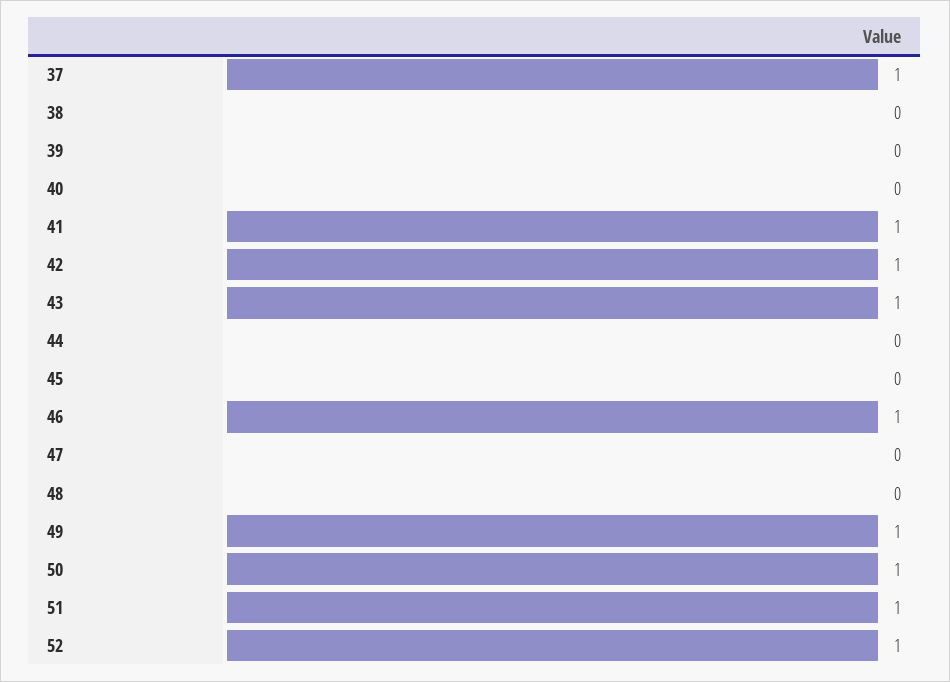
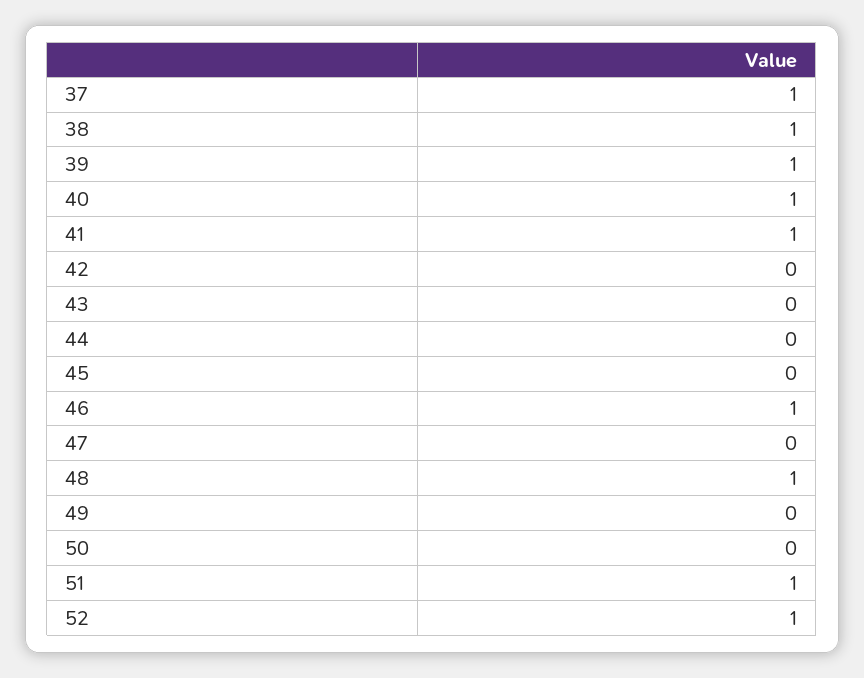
  {
    "37": 1,
-   "38": 0,
+   "38": 1,
-   "39": 0,
+   "39": 1,
-   "40": 0,
+   "40": 1,
    "41": 1,
-   "42": 1,
+   "42": 0,
-   "43": 1,
+   "43": 0,
    "44": 0,
    "45": 0,
    "46": 1,
    "47": 0,
-   "48": 0,
+   "48": 1,
-   "49": 1,
+   "49": 0,
-   "50": 1,
+   "50": 0,
    "51": 1,
    "52": 1
  }

